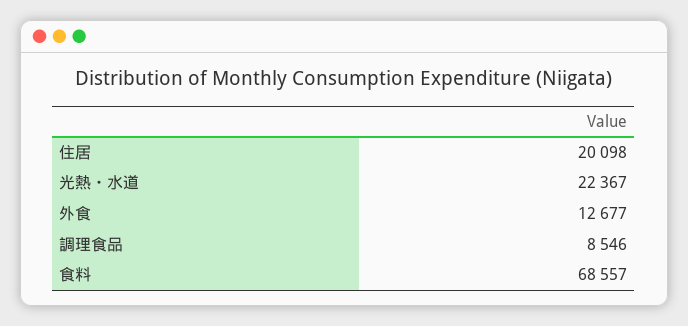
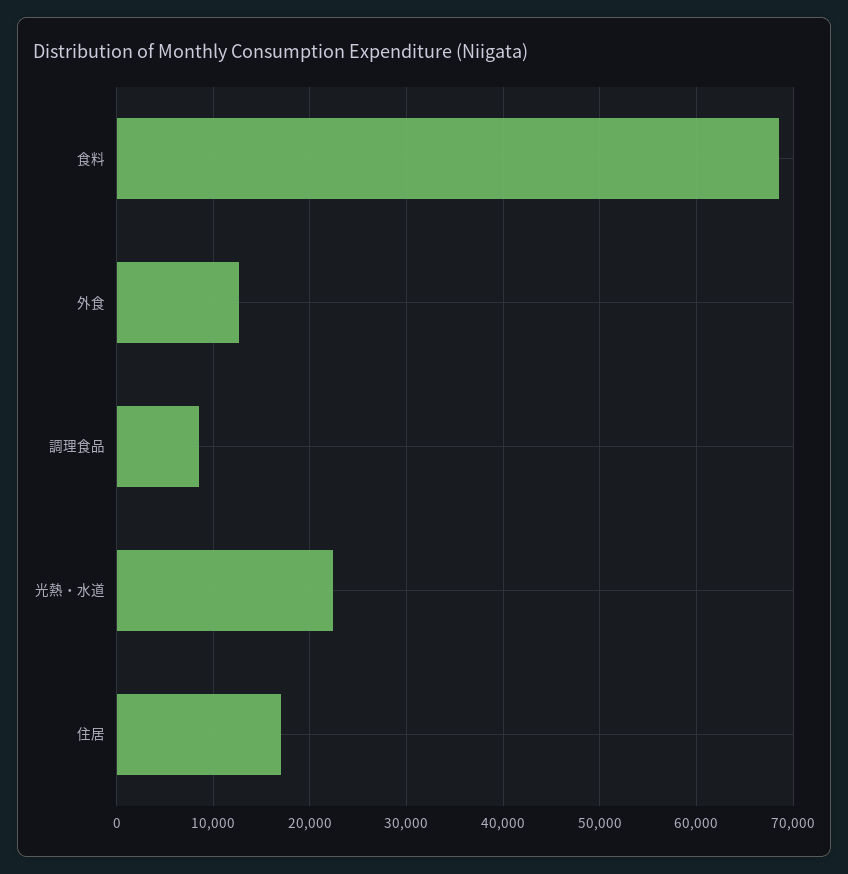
  {
-   "住居": 20098,
+   "住居": 17000,
    "光熱・水道": 22367,
    "外食": 12677,
    "調理食品": 8546,
    "食料": 68557
  }

